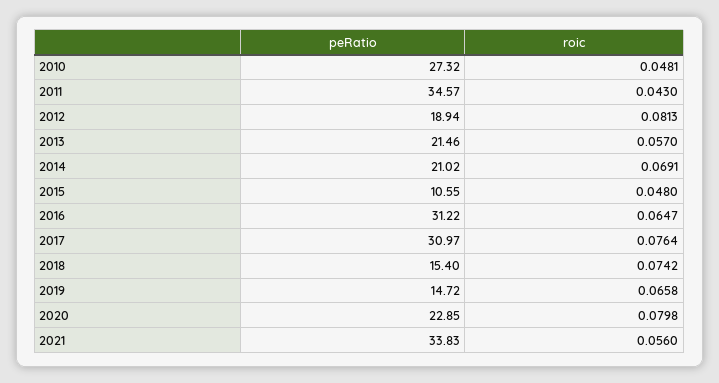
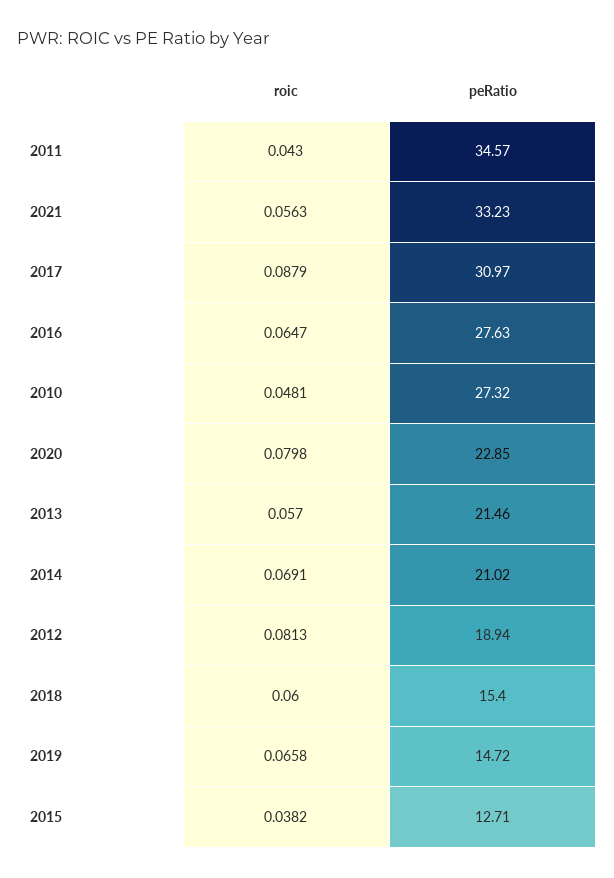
  {
    "peRatio": {
      "2010": 27.32,
      "2011": 34.57,
      "2012": 18.94,
      "2013": 21.46,
      "2014": 21.02,
-     "2015": 10.55,
+     "2015": 12.71,
-     "2016": 31.22,
+     "2016": 27.63,
      "2017": 30.97,
      "2018": 15.4,
      "2019": 14.72,
      "2020": 22.85,
-     "2021": 33.83
+     "2021": 33.23
    },
    "roic": {
      "2010": 0.0481,
      "2011": 0.043,
      "2012": 0.0813,
      "2013": 0.057,
      "2014": 0.0691,
-     "2015": 0.048,
+     "2015": 0.0382,
      "2016": 0.0647,
-     "2017": 0.0764,
+     "2017": 0.0879,
-     "2018": 0.0742,
+     "2018": 0.06,
      "2019": 0.0658,
      "2020": 0.0798,
-     "2021": 0.056
+     "2021": 0.0563
    }
  }

